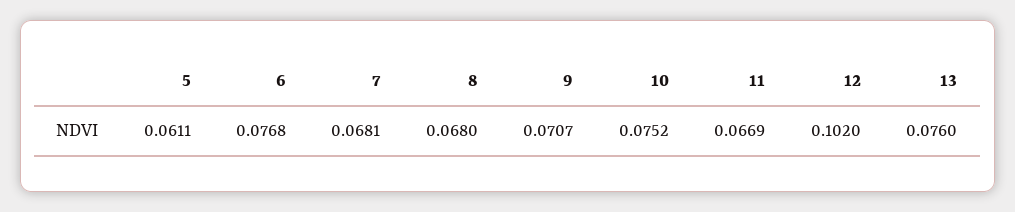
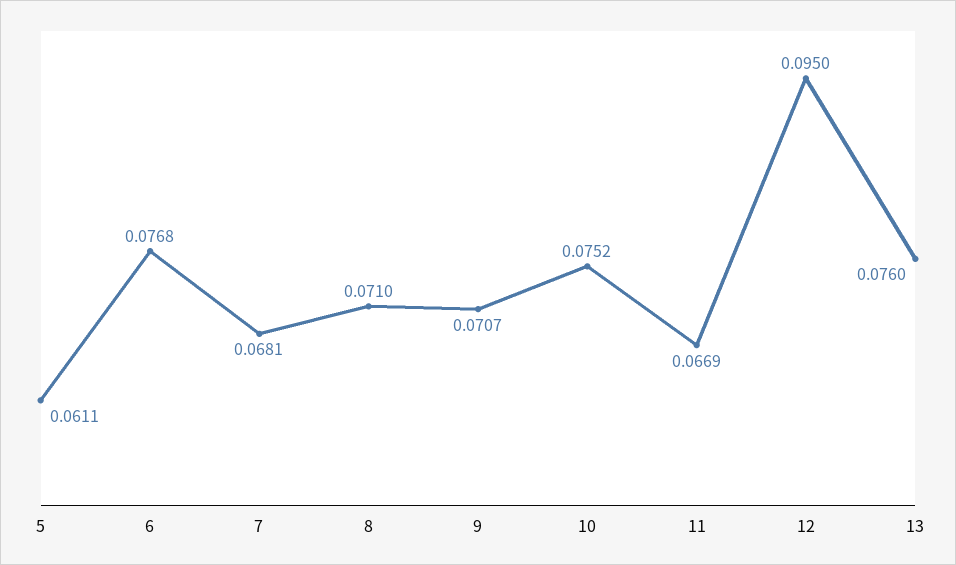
  {
    "5": 0.0611,
    "6": 0.0768,
    "7": 0.0681,
-   "8": 0.068,
+   "8": 0.071,
    "9": 0.0707,
    "10": 0.0752,
    "11": 0.0669,
-   "12": 0.102,
+   "12": 0.095,
    "13": 0.076
  }

